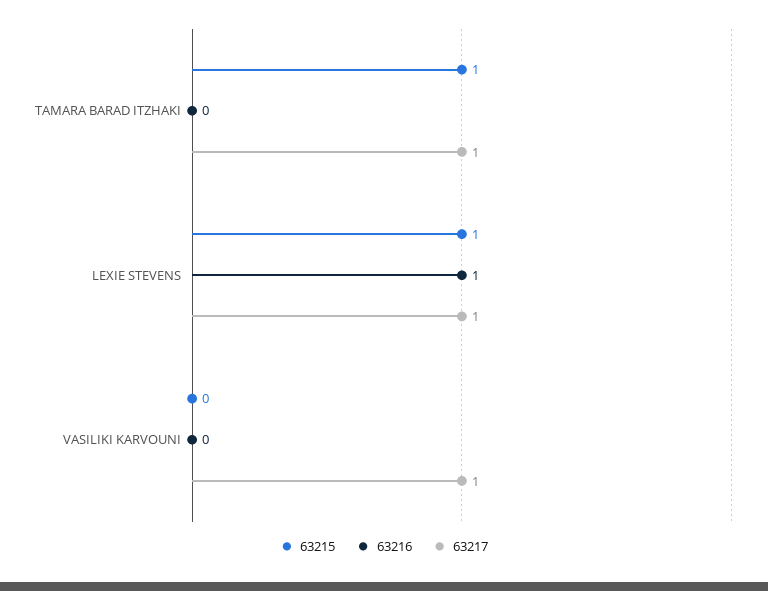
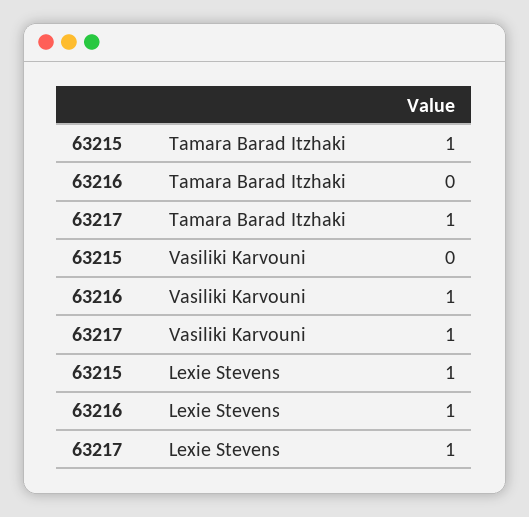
  {
    "63215": {
      "TAMARA BARAD ITZHAKI": 1,
      "LEXIE STEVENS": 1,
      "VASILIKI KARVOUNI": 0
    },
    "63216": {
      "TAMARA BARAD ITZHAKI": 0,
      "LEXIE STEVENS": 1,
-     "VASILIKI KARVOUNI": 0
+     "VASILIKI KARVOUNI": 1
    },
    "63217": {
      "TAMARA BARAD ITZHAKI": 1,
      "LEXIE STEVENS": 1,
      "VASILIKI KARVOUNI": 1
    }
  }

